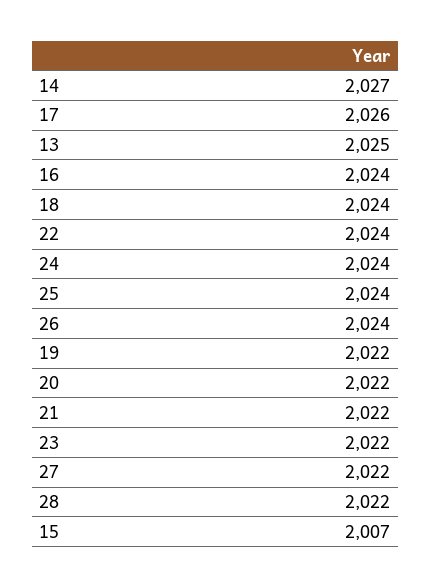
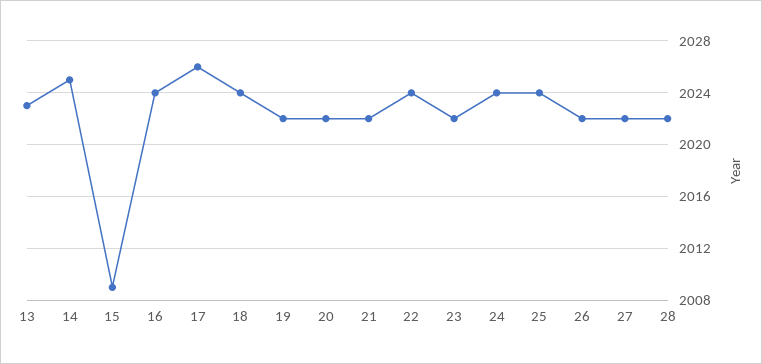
  {
-   "14": 2027,
+   "14": 2025,
    "17": 2026,
-   "13": 2025,
+   "13": 2023,
    "16": 2024,
    "18": 2024,
    "22": 2024,
    "24": 2024,
    "25": 2024,
-   "26": 2024,
+   "26": 2022,
    "19": 2022,
    "20": 2022,
    "21": 2022,
    "23": 2022,
    "27": 2022,
    "28": 2022,
-   "15": 2007
+   "15": 2009
  }

